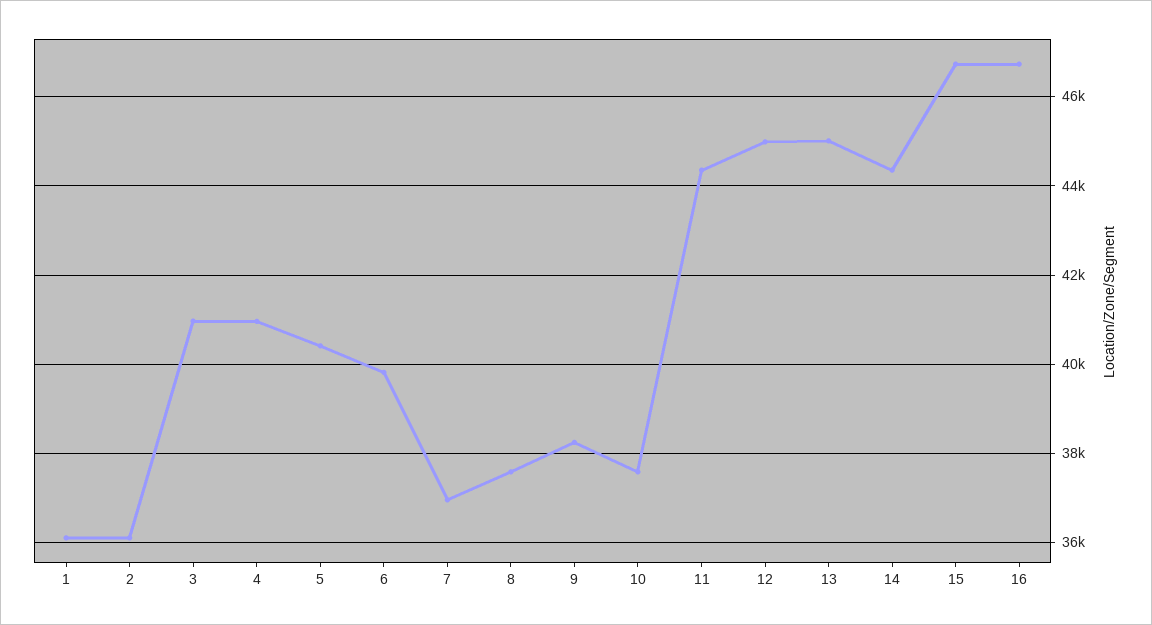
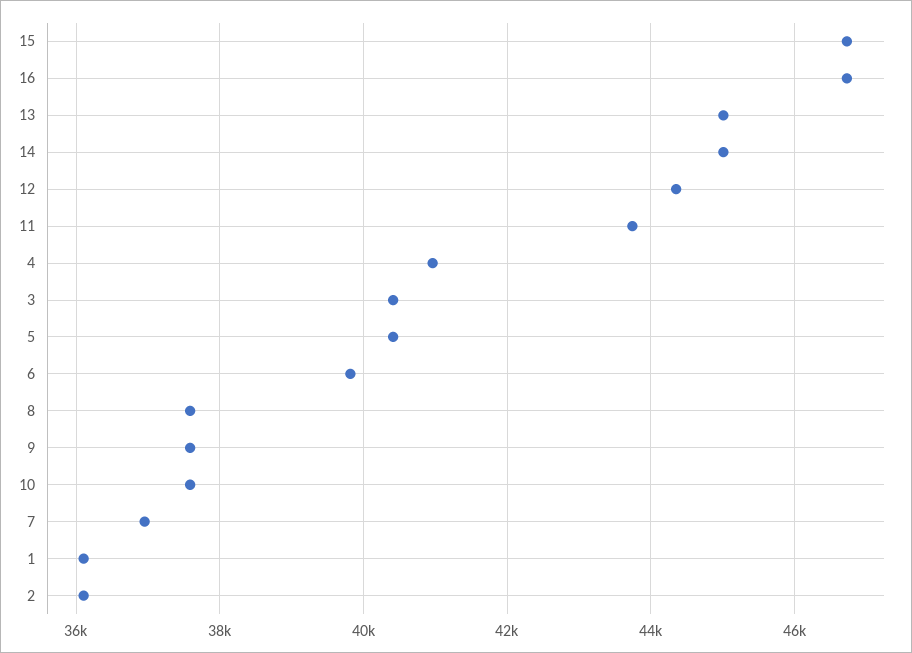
  {
    "1": 36200,
    "2": 36200,
-   "3": 41000,
+   "3": 40400,
    "4": 41000,
    "5": 40400,
    "6": 39800,
    "7": 37000,
    "8": 37600,
-   "9": 38200,
+   "9": 37600,
    "10": 37600,
-   "11": 44400,
+   "11": 43800,
-   "12": 45000,
+   "12": 44400,
    "13": 45000,
-   "14": 44400,
+   "14": 45000,
    "15": 46800,
    "16": 46800
  }

